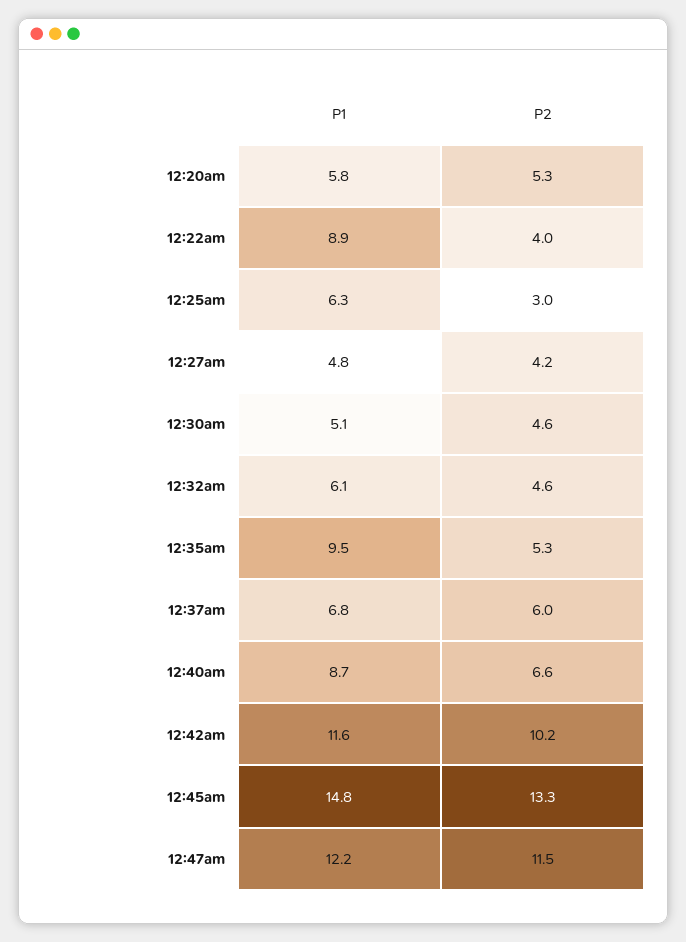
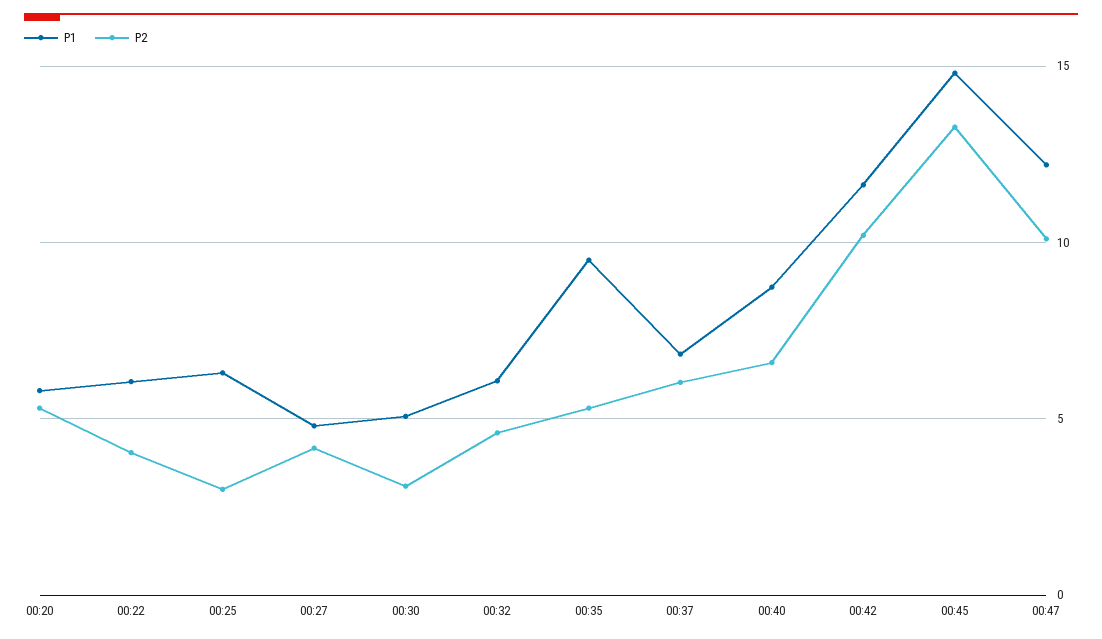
  {
    "P1": {
      "12:20am": 5.8,
-     "12:22am": 8.9,
+     "12:22am": 6,
      "12:25am": 6.3,
      "12:27am": 4.8,
      "12:30am": 5.1,
      "12:32am": 6.1,
      "12:35am": 9.5,
      "12:37am": 6.8,
      "12:40am": 8.7,
      "12:42am": 11.6,
      "12:45am": 14.8,
      "12:47am": 12.2
    },
    "P2": {
      "12:20am": 5.3,
      "12:22am": 4,
      "12:25am": 3,
      "12:27am": 4.2,
-     "12:30am": 4.6,
+     "12:30am": 3,
      "12:32am": 4.6,
      "12:35am": 5.3,
      "12:37am": 6,
      "12:40am": 6.6,
      "12:42am": 10.2,
      "12:45am": 13.3,
-     "12:47am": 11.5
+     "12:47am": 10
    }
  }

